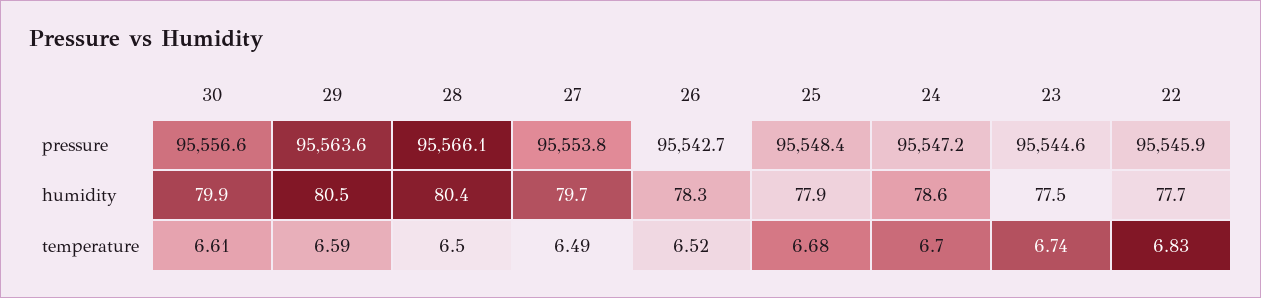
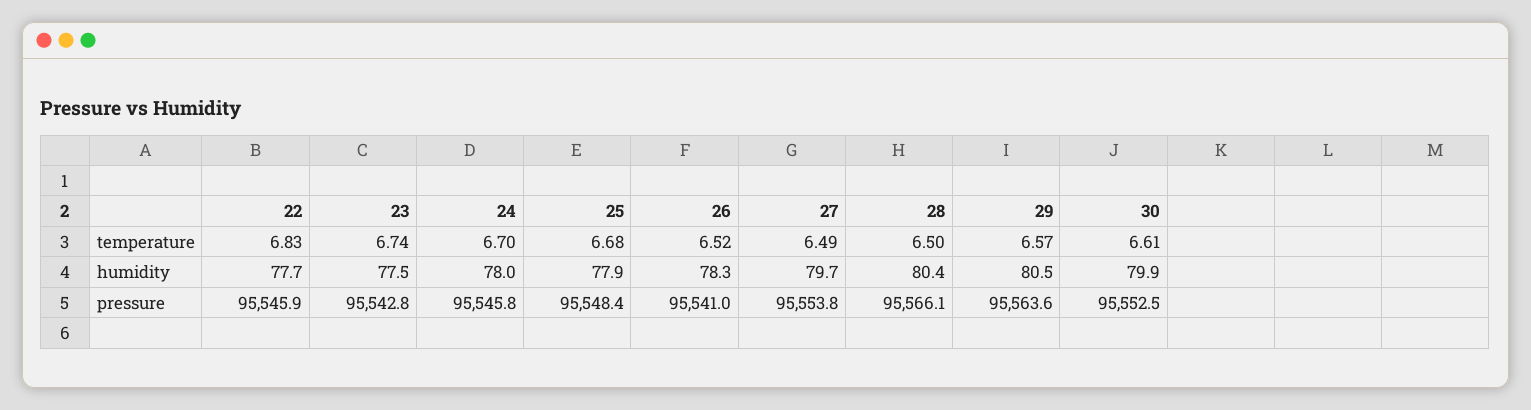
  {
    "30": {
-     "pressure": 95556.6,
+     "pressure": 95552.5,
      "humidity": 79.9,
      "temperature": 6.61
    },
    "29": {
      "pressure": 95563.6,
      "humidity": 80.5,
-     "temperature": 6.59
+     "temperature": 6.57
    },
    "28": {
      "pressure": 95566.1,
      "humidity": 80.4,
      "temperature": 6.5
    },
    "27": {
      "pressure": 95553.8,
      "humidity": 79.7,
      "temperature": 6.49
    },
    "26": {
-     "pressure": 95542.7,
+     "pressure": 95541,
      "humidity": 78.3,
      "temperature": 6.52
    },
    "25": {
      "pressure": 95548.4,
      "humidity": 77.9,
      "temperature": 6.68
    },
    "24": {
-     "pressure": 95547.2,
+     "pressure": 95545.8,
-     "humidity": 78.6,
+     "humidity": 78,
      "temperature": 6.7
    },
    "23": {
-     "pressure": 95544.6,
+     "pressure": 95542.8,
      "humidity": 77.5,
      "temperature": 6.74
    },
    "22": {
      "pressure": 95545.9,
      "humidity": 77.7,
      "temperature": 6.83
    }
  }

